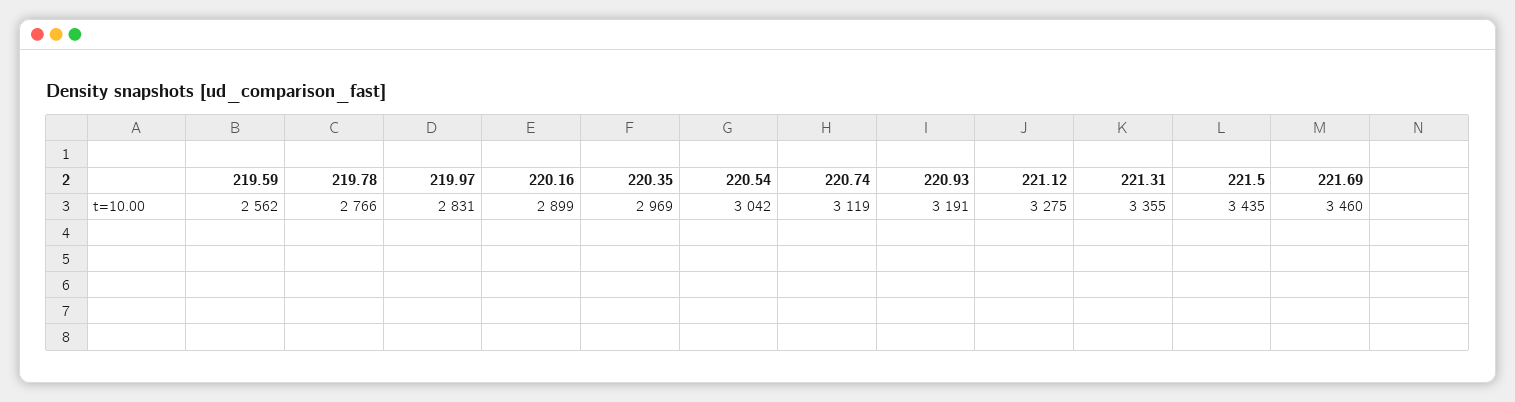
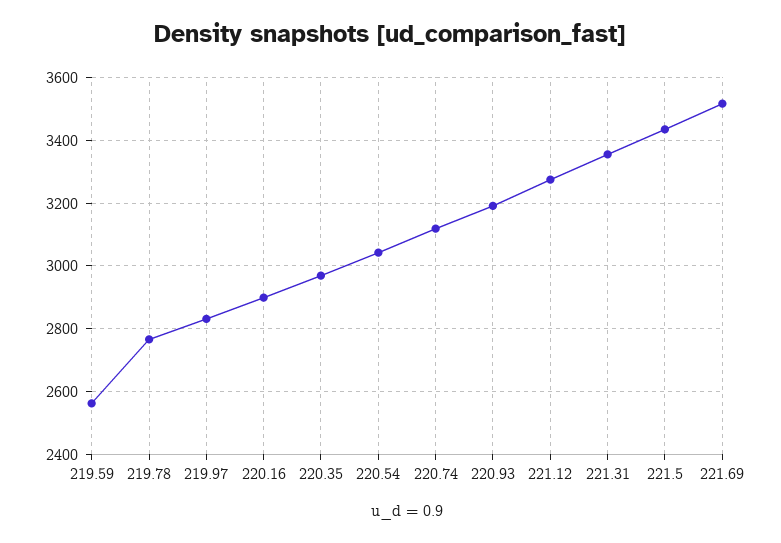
  {
    "219.59": 2562,
    "219.78": 2766,
    "219.97": 2831,
    "220.16": 2899,
    "220.35": 2969,
    "220.54": 3042,
    "220.74": 3119,
    "220.93": 3191,
    "221.12": 3275,
    "221.31": 3355,
    "221.5": 3435,
-   "221.69": 3460
+   "221.69": 3520
  }

